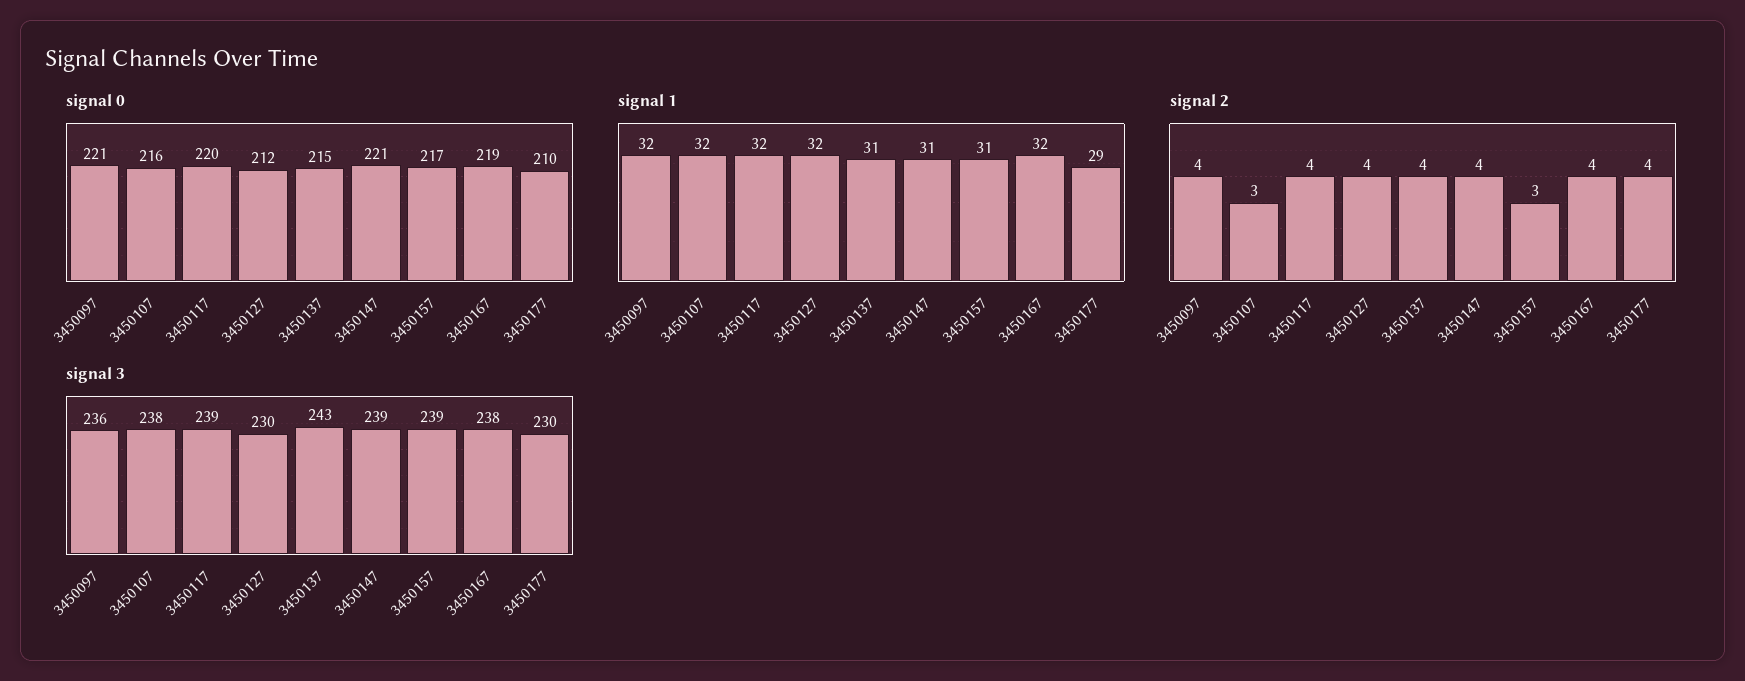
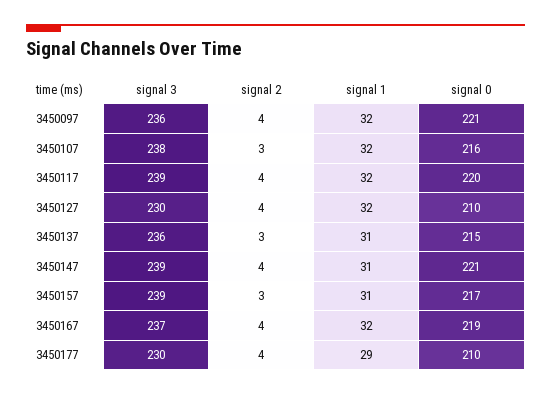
  {
    "signal 0": {
      "3450097": 221,
      "3450107": 216,
      "3450117": 220,
-     "3450127": 212,
+     "3450127": 210,
      "3450137": 215,
      "3450147": 221,
      "3450157": 217,
      "3450167": 219,
      "3450177": 210
    },
    "signal 1": {
      "3450097": 32,
      "3450107": 32,
      "3450117": 32,
      "3450127": 32,
      "3450137": 31,
      "3450147": 31,
      "3450157": 31,
      "3450167": 32,
      "3450177": 29
    },
    "signal 2": {
      "3450097": 4,
      "3450107": 3,
      "3450117": 4,
      "3450127": 4,
-     "3450137": 4,
+     "3450137": 3,
      "3450147": 4,
      "3450157": 3,
      "3450167": 4,
      "3450177": 4
    },
    "signal 3": {
      "3450097": 236,
      "3450107": 238,
      "3450117": 239,
      "3450127": 230,
-     "3450137": 243,
+     "3450137": 236,
      "3450147": 239,
      "3450157": 239,
-     "3450167": 238,
+     "3450167": 237,
      "3450177": 230
    }
  }

